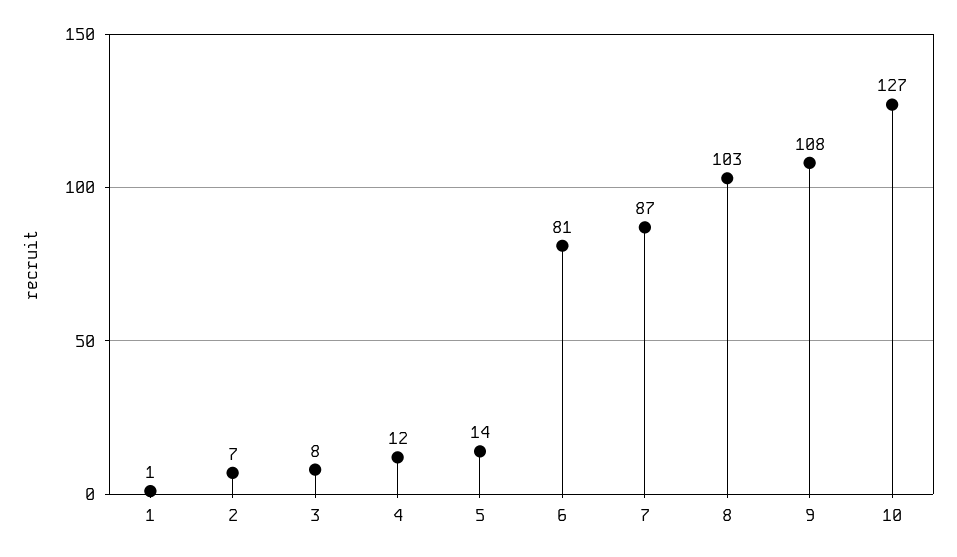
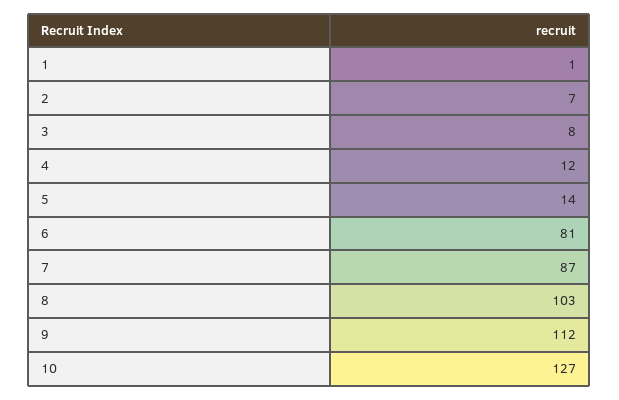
  {
    "1": 1,
    "2": 7,
    "3": 8,
    "4": 12,
    "5": 14,
    "6": 81,
    "7": 87,
    "8": 103,
-   "9": 108,
+   "9": 112,
    "10": 127
  }

